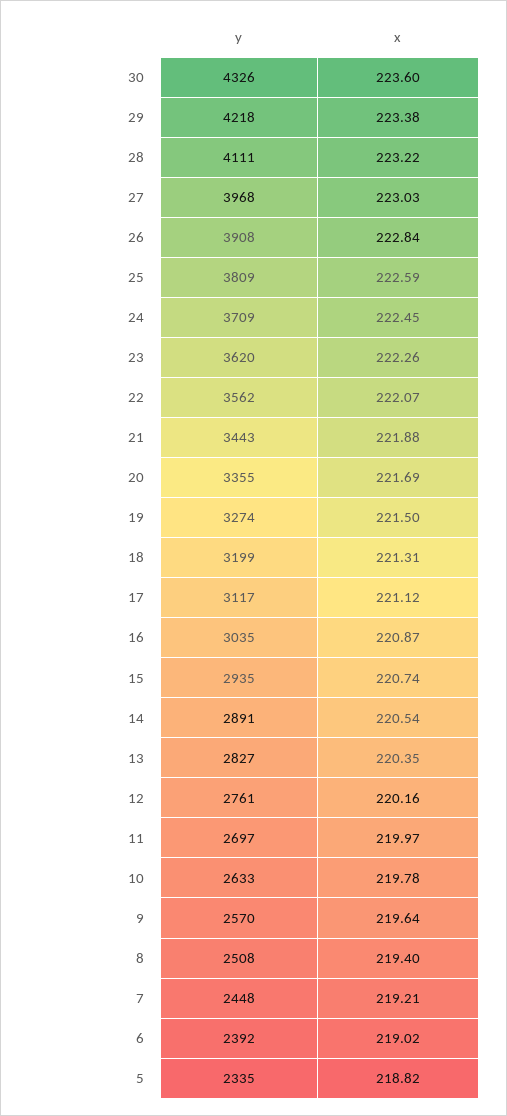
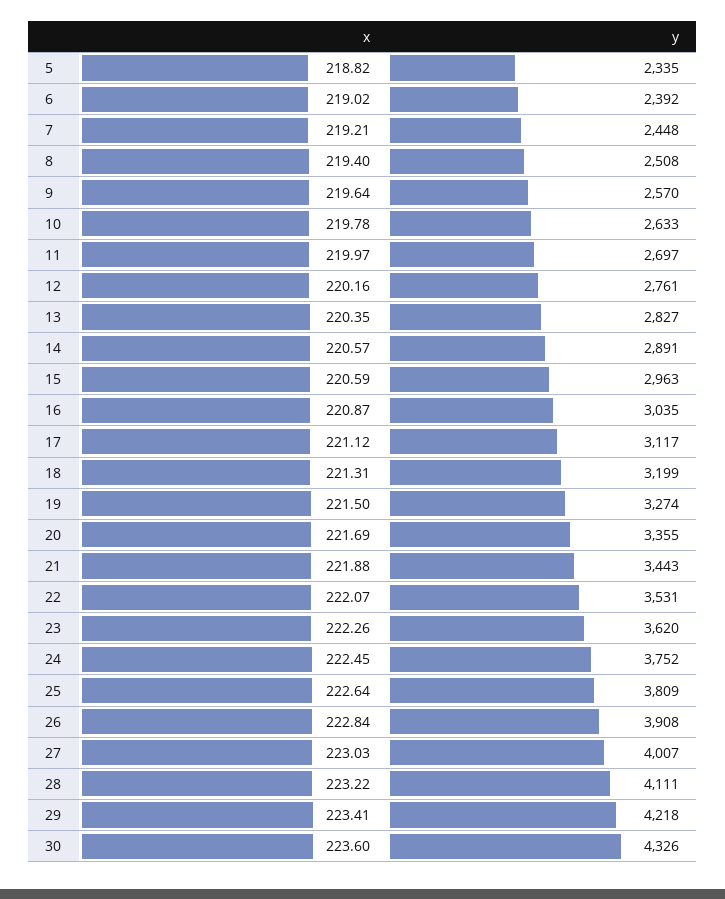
  {
    "y": {
      "30": 4326,
      "29": 4218,
      "28": 4111,
-     "27": 3968,
+     "27": 4007,
      "26": 3908,
      "25": 3809,
-     "24": 3709,
+     "24": 3752,
      "23": 3620,
-     "22": 3562,
+     "22": 3531,
      "21": 3443,
      "20": 3355,
      "19": 3274,
      "18": 3199,
      "17": 3117,
      "16": 3035,
-     "15": 2935,
+     "15": 2963,
      "14": 2891,
      "13": 2827,
      "12": 2761,
      "11": 2697,
      "10": 2633,
      "9": 2570,
      "8": 2508,
      "7": 2448,
      "6": 2392,
      "5": 2335
    },
    "x": {
      "30": 223.6,
-     "29": 223.38,
+     "29": 223.41,
      "28": 223.22,
      "27": 223.03,
      "26": 222.84,
-     "25": 222.59,
+     "25": 222.64,
      "24": 222.45,
      "23": 222.26,
      "22": 222.07,
      "21": 221.88,
      "20": 221.69,
      "19": 221.5,
      "18": 221.31,
      "17": 221.12,
      "16": 220.87,
-     "15": 220.74,
+     "15": 220.59,
-     "14": 220.54,
+     "14": 220.57,
      "13": 220.35,
      "12": 220.16,
      "11": 219.97,
      "10": 219.78,
      "9": 219.64,
      "8": 219.4,
      "7": 219.21,
      "6": 219.02,
      "5": 218.82
    }
  }

